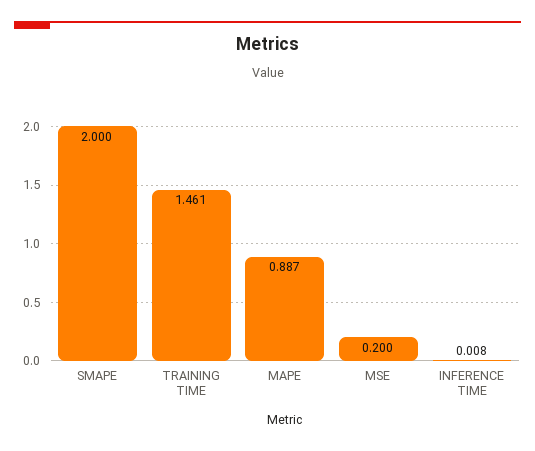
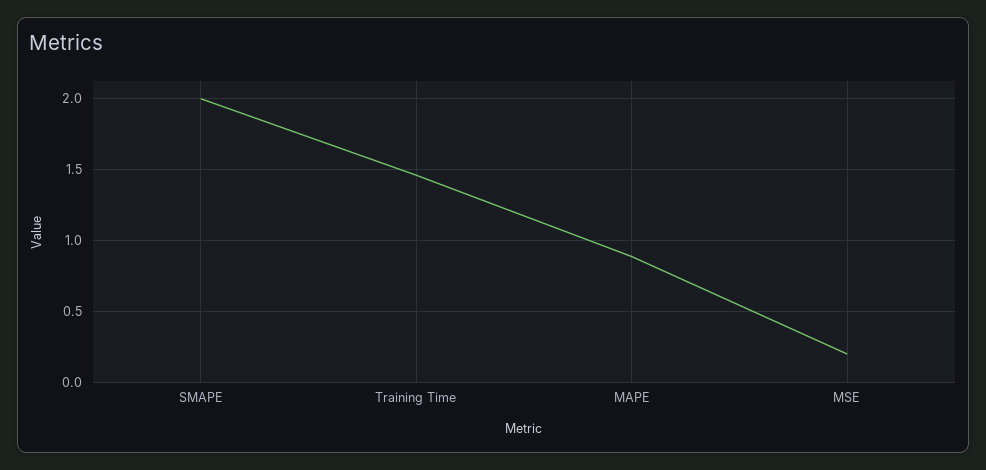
  {
    "SMAPE": 2,
    "TRAINING TIME": 1.461,
    "MAPE": 0.887,
-   "MSE": 0.2,
+   "MSE": 0.2
-   "INFERENCE TIME": 0.008
  }

